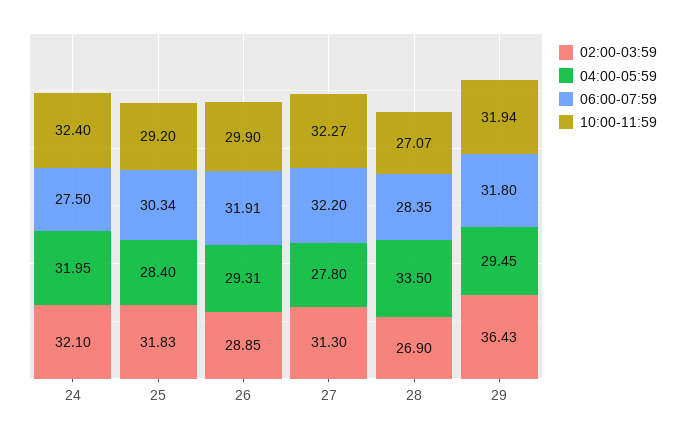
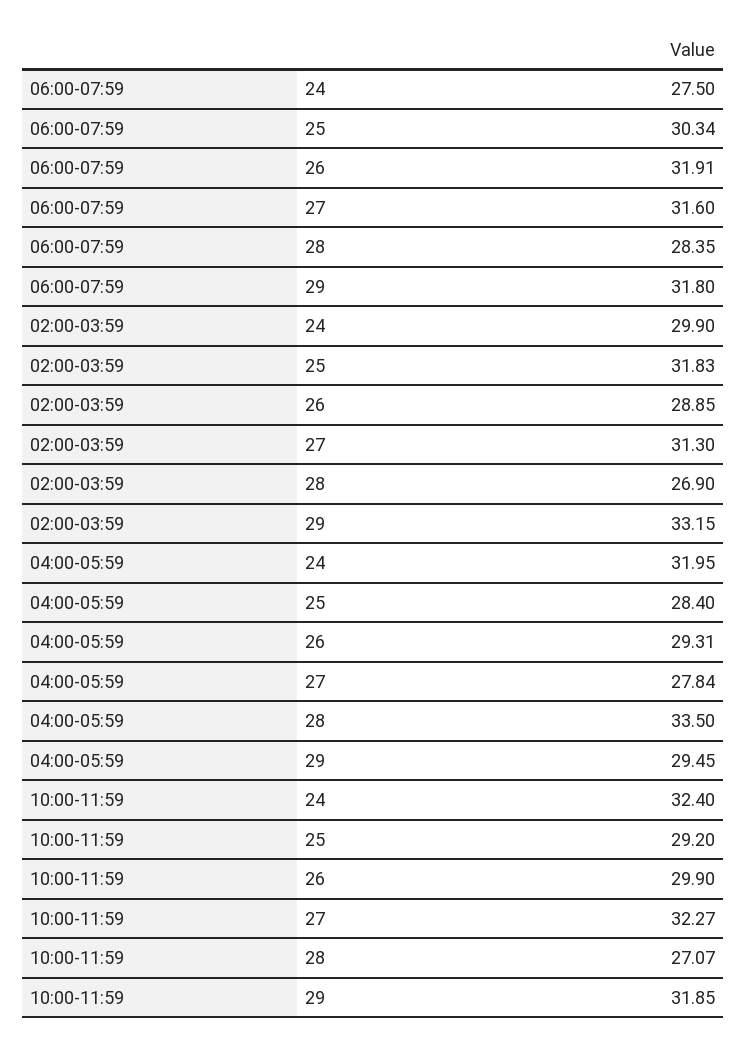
  {
    "02:00-03:59": {
-     "24": 32.1,
+     "24": 29.9,
      "25": 31.83,
      "26": 28.85,
      "27": 31.3,
      "28": 26.9,
-     "29": 36.43
+     "29": 33.15
    },
    "04:00-05:59": {
      "24": 31.95,
      "25": 28.4,
      "26": 29.31,
-     "27": 27.8,
+     "27": 27.84,
      "28": 33.5,
      "29": 29.45
    },
    "06:00-07:59": {
      "24": 27.5,
      "25": 30.34,
      "26": 31.91,
-     "27": 32.2,
+     "27": 31.6,
      "28": 28.35,
      "29": 31.8
    },
    "10:00-11:59": {
      "24": 32.4,
      "25": 29.2,
      "26": 29.9,
      "27": 32.27,
      "28": 27.07,
-     "29": 31.94
+     "29": 31.85
    }
  }

